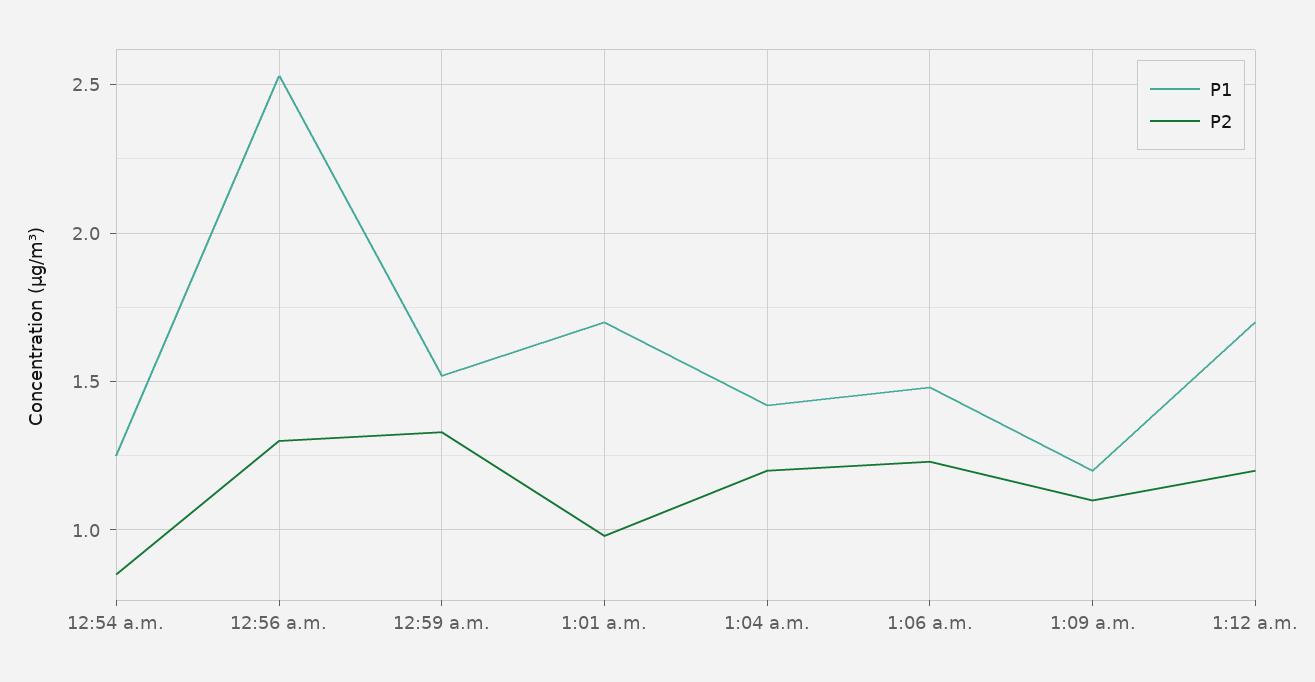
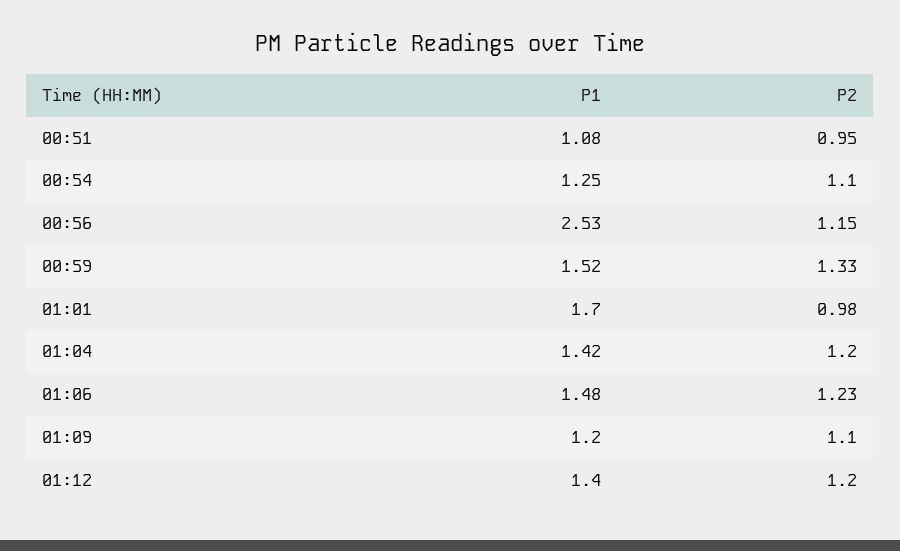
  {
    "P1": {
      "12:54 a.m.": 1.25,
      "12:56 a.m.": 2.53,
      "12:59 a.m.": 1.52,
      "1:01 a.m.": 1.7,
      "1:04 a.m.": 1.42,
      "1:06 a.m.": 1.48,
      "1:09 a.m.": 1.2,
-     "1:12 a.m.": 1.7
+     "1:12 a.m.": 1.4,
+     "00:51": 1.08
    },
    "P2": {
-     "12:54 a.m.": 0.85,
+     "12:54 a.m.": 1.1,
-     "12:56 a.m.": 1.3,
+     "12:56 a.m.": 1.15,
      "12:59 a.m.": 1.33,
      "1:01 a.m.": 0.98,
      "1:04 a.m.": 1.2,
      "1:06 a.m.": 1.23,
      "1:09 a.m.": 1.1,
-     "1:12 a.m.": 1.2
+     "1:12 a.m.": 1.2,
+     "00:51": 0.95
    }
  }

